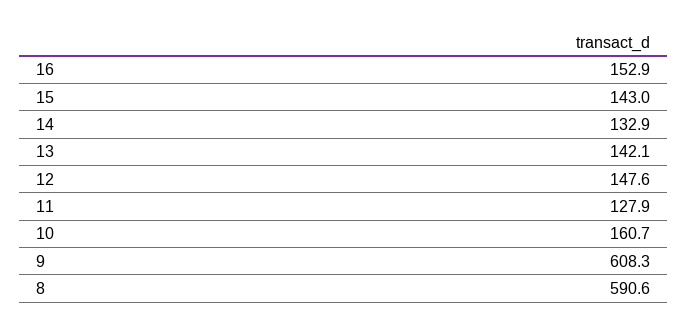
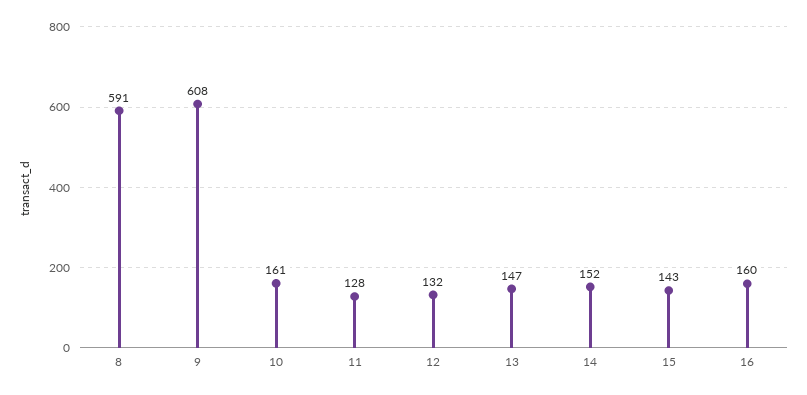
  {
-   "16": 152.9,
+   "16": 160,
    "15": 143,
-   "14": 132.9,
+   "14": 152,
-   "13": 142.1,
+   "13": 147,
-   "12": 147.6,
+   "12": 132,
    "11": 127.9,
    "10": 160.7,
    "9": 608.3,
    "8": 590.6
  }

